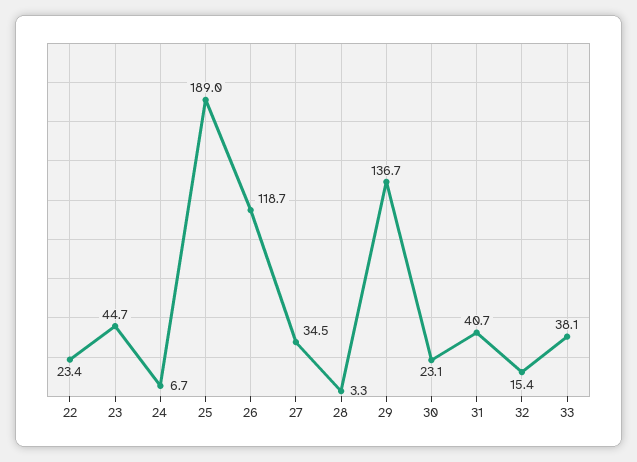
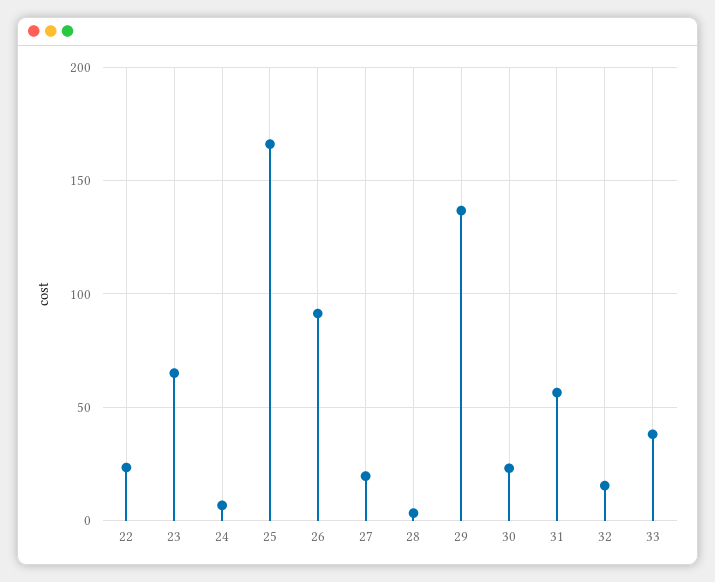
  {
    "22": 23.4,
-   "23": 44.7,
+   "23": 65,
    "24": 6.7,
-   "25": 189,
+   "25": 165,
-   "26": 118.7,
+   "26": 90,
-   "27": 34.5,
+   "27": 20,
    "28": 3.3,
    "29": 136.7,
    "30": 23.1,
-   "31": 40.7,
+   "31": 55,
    "32": 15.4,
    "33": 38.1
  }

